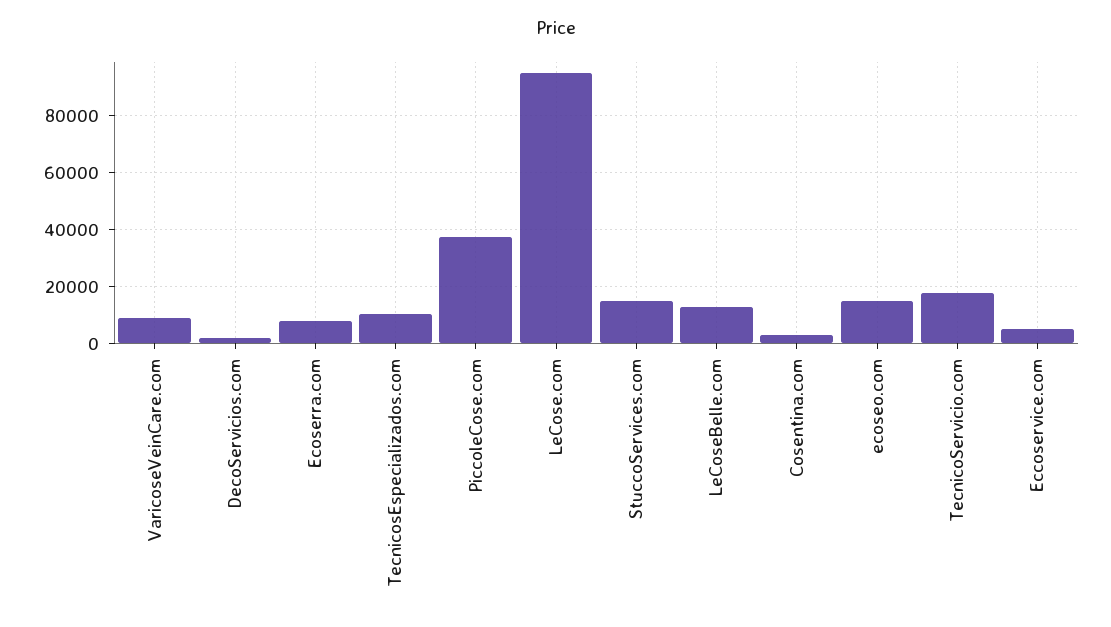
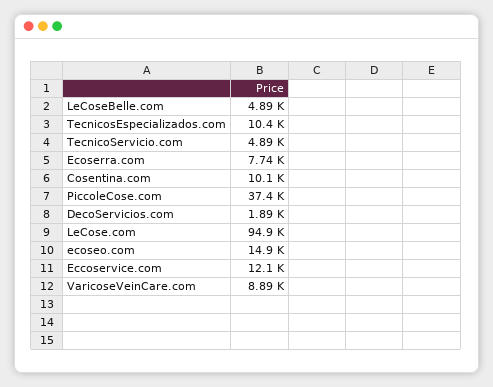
  {
    "VaricoseVeinCare.com": 8890,
    "DecoServicios.com": 1890,
    "Ecoserra.com": 7740,
    "TecnicosEspecializados.com": 10400,
    "PiccoleCose.com": 37400,
    "LeCose.com": 94900,
-   "StuccoServices.com": 15000,
-   "LeCoseBelle.com": 12500,
+   "LeCoseBelle.com": 4890,
-   "Cosentina.com": 2500,
+   "Cosentina.com": 10100,
    "ecoseo.com": 14900,
-   "TecnicoServicio.com": 17500,
+   "TecnicoServicio.com": 4890,
-   "Eccoservice.com": 5000
+   "Eccoservice.com": 12100
  }

